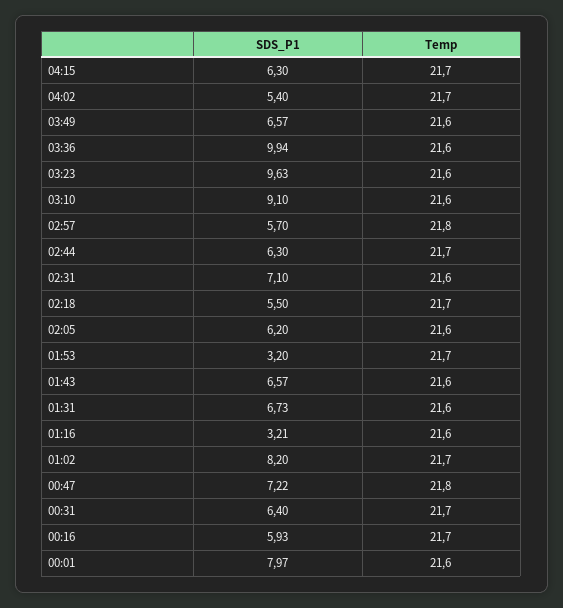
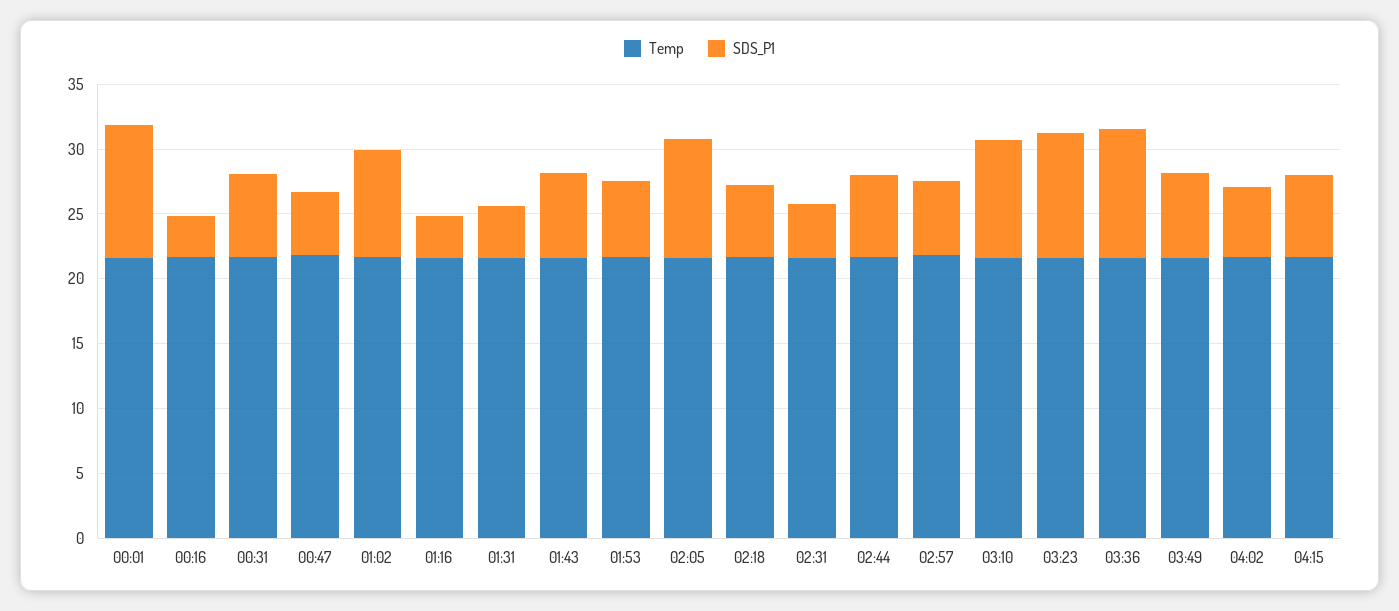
  {
    "SDS_P1": {
      "04:15": 6.3,
      "04:02": 5.4,
      "03:49": 6.57,
      "03:36": 9.94,
      "03:23": 9.63,
      "03:10": 9.1,
      "02:57": 5.7,
      "02:44": 6.3,
-     "02:31": 7.1,
+     "02:31": 4,
      "02:18": 5.5,
-     "02:05": 6.2,
+     "02:05": 9,
-     "01:53": 3.2,
+     "01:53": 6,
      "01:43": 6.57,
-     "01:31": 6.73,
+     "01:31": 4,
      "01:16": 3.21,
      "01:02": 8.2,
-     "00:47": 7.22,
+     "00:47": 5,
      "00:31": 6.4,
-     "00:16": 5.93,
+     "00:16": 3,
-     "00:01": 7.97
+     "00:01": 10
    },
    "Temp": {
      "04:15": 21.7,
      "04:02": 21.7,
      "03:49": 21.6,
      "03:36": 21.6,
      "03:23": 21.6,
      "03:10": 21.6,
      "02:57": 21.8,
      "02:44": 21.7,
      "02:31": 21.6,
      "02:18": 21.7,
      "02:05": 21.6,
      "01:53": 21.7,
      "01:43": 21.6,
      "01:31": 21.6,
      "01:16": 21.6,
      "01:02": 21.7,
      "00:47": 21.8,
      "00:31": 21.7,
      "00:16": 21.7,
      "00:01": 21.6
    }
  }

